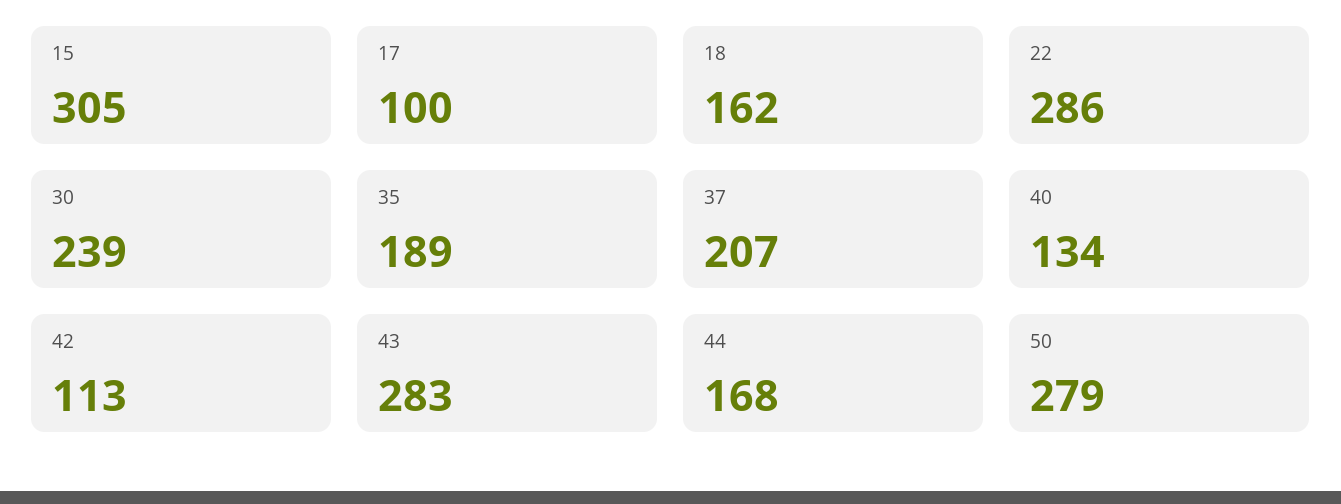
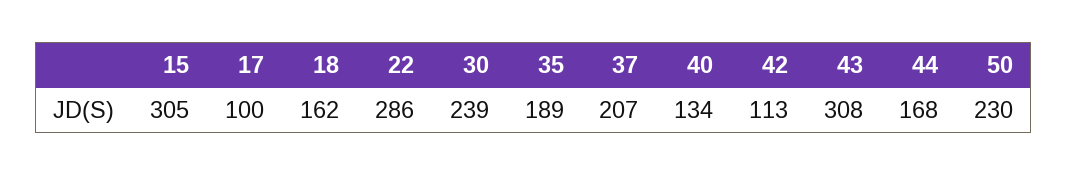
  {
    "15": 305,
    "17": 100,
    "18": 162,
    "22": 286,
    "30": 239,
    "35": 189,
    "37": 207,
    "40": 134,
    "42": 113,
-   "43": 283,
+   "43": 308,
    "44": 168,
-   "50": 279
+   "50": 230
  }

